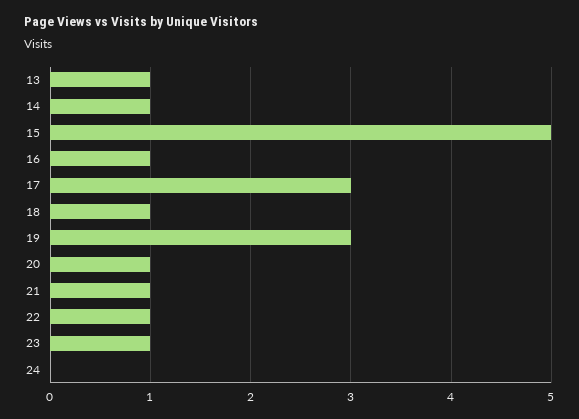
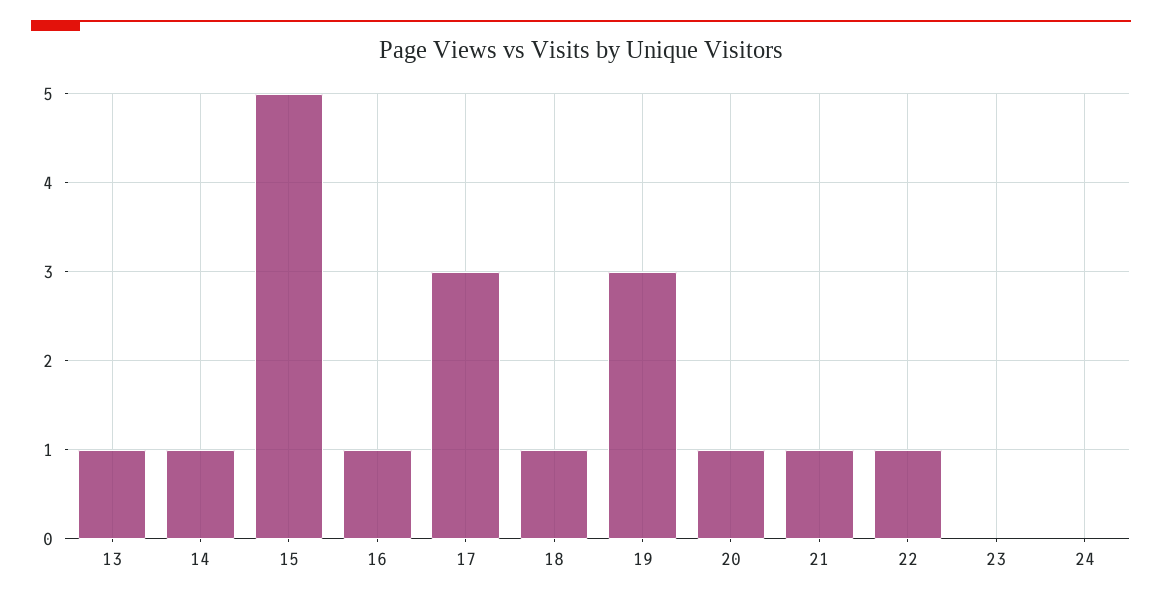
  {
    "13": 1,
    "14": 1,
    "15": 5,
    "16": 1,
    "17": 3,
    "18": 1,
    "19": 3,
    "20": 1,
    "21": 1,
    "22": 1,
-   "23": 1,
+   "23": 0,
    "24": 0
  }

